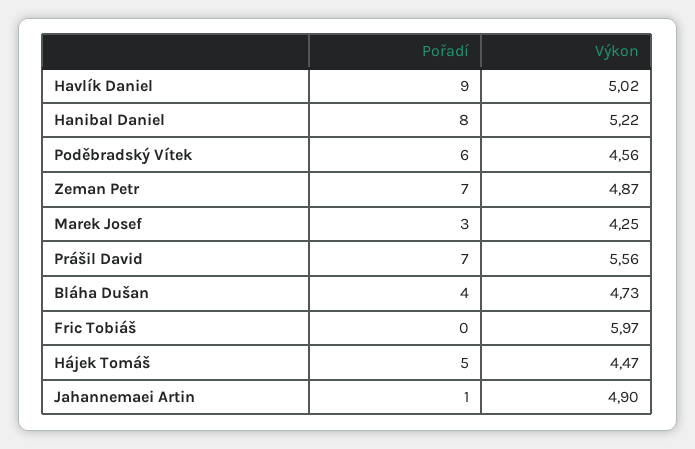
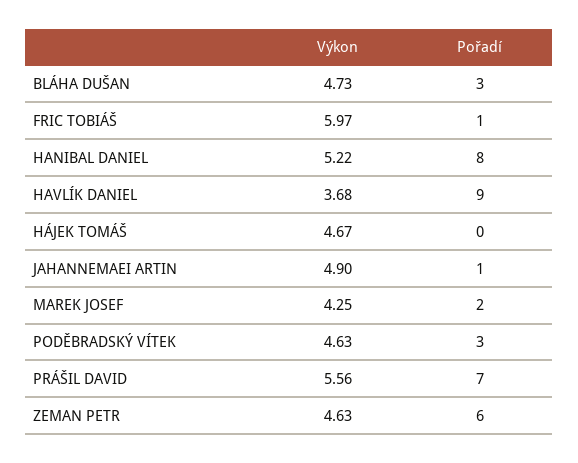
  {
    "Pořadí": {
      "Havlík Daniel": 9,
      "Hanibal Daniel": 8,
-     "Poděbradský Vítek": 6,
+     "Poděbradský Vítek": 3,
-     "Zeman Petr": 7,
+     "Zeman Petr": 6,
-     "Marek Josef": 3,
+     "Marek Josef": 2,
      "Prášil David": 7,
-     "Bláha Dušan": 4,
+     "Bláha Dušan": 3,
-     "Fric Tobiáš": 0,
+     "Fric Tobiáš": 1,
-     "Hájek Tomáš": 5,
+     "Hájek Tomáš": 0,
      "Jahannemaei Artin": 1
    },
    "Výkon": {
-     "Havlík Daniel": 5.02,
+     "Havlík Daniel": 3.68,
      "Hanibal Daniel": 5.22,
-     "Poděbradský Vítek": 4.56,
+     "Poděbradský Vítek": 4.63,
-     "Zeman Petr": 4.87,
+     "Zeman Petr": 4.63,
      "Marek Josef": 4.25,
      "Prášil David": 5.56,
      "Bláha Dušan": 4.73,
      "Fric Tobiáš": 5.97,
-     "Hájek Tomáš": 4.47,
+     "Hájek Tomáš": 4.67,
      "Jahannemaei Artin": 4.9
    }
  }

